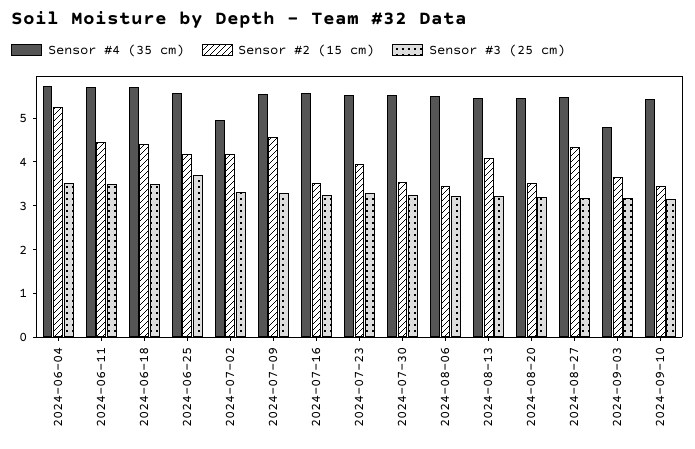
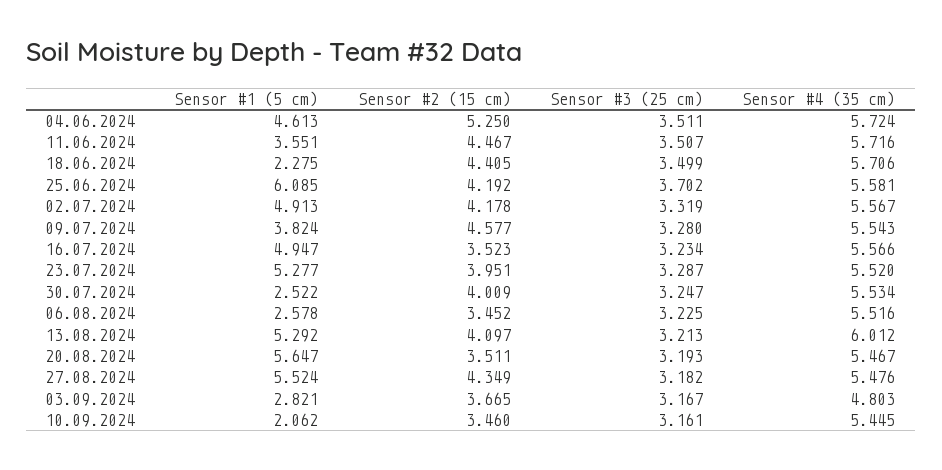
  {
    "Sensor #4 (35 cm)": {
      "2024-06-04": 5.724,
      "2024-06-11": 5.716,
      "2024-06-18": 5.706,
      "2024-06-25": 5.581,
-     "2024-07-02": 5,
+     "2024-07-02": 5.567,
      "2024-07-09": 5.543,
      "2024-07-16": 5.566,
      "2024-07-23": 5.52,
      "2024-07-30": 5.534,
      "2024-08-06": 5.516,
-     "2024-08-13": 5.4,
+     "2024-08-13": 6.012,
      "2024-08-20": 5.467,
      "2024-08-27": 5.476,
      "2024-09-03": 4.803,
      "2024-09-10": 5.445
    },
    "Sensor #2 (15 cm)": {
      "2024-06-04": 5.25,
      "2024-06-11": 4.467,
      "2024-06-18": 4.405,
      "2024-06-25": 4.192,
      "2024-07-02": 4.178,
      "2024-07-09": 4.577,
      "2024-07-16": 3.523,
      "2024-07-23": 3.951,
-     "2024-07-30": 3.6,
+     "2024-07-30": 4.009,
      "2024-08-06": 3.452,
      "2024-08-13": 4.097,
      "2024-08-20": 3.511,
      "2024-08-27": 4.349,
      "2024-09-03": 3.665,
      "2024-09-10": 3.46
    },
    "Sensor #3 (25 cm)": {
      "2024-06-04": 3.511,
      "2024-06-11": 3.507,
      "2024-06-18": 3.499,
      "2024-06-25": 3.702,
      "2024-07-02": 3.319,
      "2024-07-09": 3.28,
      "2024-07-16": 3.234,
      "2024-07-23": 3.287,
      "2024-07-30": 3.247,
      "2024-08-06": 3.225,
      "2024-08-13": 3.213,
      "2024-08-20": 3.193,
      "2024-08-27": 3.182,
      "2024-09-03": 3.167,
      "2024-09-10": 3.161
-   }
+   },
+   "Sensor #1 (5 cm)": {
+     "2024-06-04": 4.613,
+     "2024-06-11": 3.551,
+     "2024-06-18": 2.275,
+     "2024-06-25": 6.085,
+     "2024-07-02": 4.913,
+     "2024-07-09": 3.824,
+     "2024-07-16": 4.947,
+     "2024-07-23": 5.277,
+     "2024-07-30": 2.522,
+     "2024-08-06": 2.578,
+     "2024-08-13": 5.292,
+     "2024-08-20": 5.647,
+     "2024-08-27": 5.524,
+     "2024-09-03": 2.821,
+     "2024-09-10": 2.062
+   }
  }

